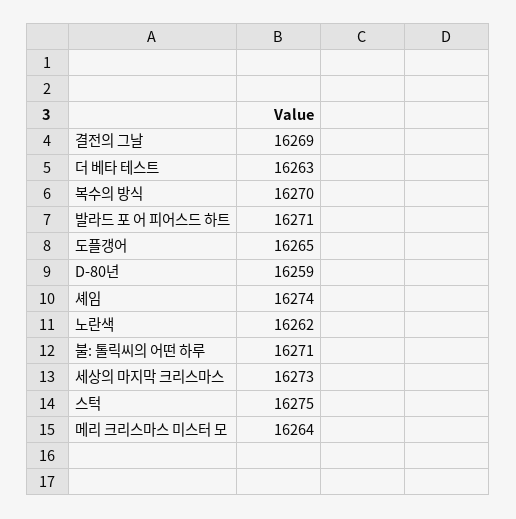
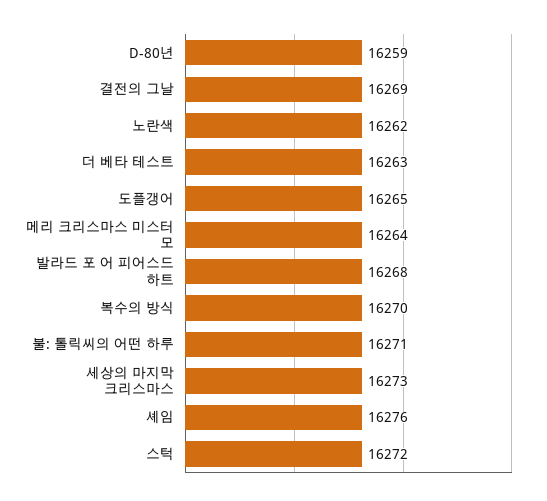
  {
    "결전의 그날": 16269,
    "더 베타 테스트": 16263,
    "복수의 방식": 16270,
-   "발라드 포 어 피어스드 하트": 16271,
+   "발라드 포 어 피어스드 하트": 16268,
    "도플갱어": 16265,
    "D-80년": 16259,
-   "셰임": 16274,
+   "셰임": 16276,
    "노란색": 16262,
    "불: 톨릭씨의 어떤 하루": 16271,
    "세상의 마지막 크리스마스": 16273,
-   "스턱": 16275,
+   "스턱": 16272,
    "메리 크리스마스 미스터 모": 16264
  }

